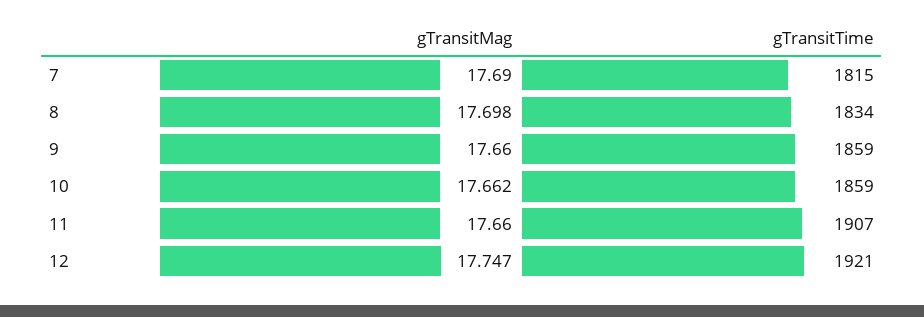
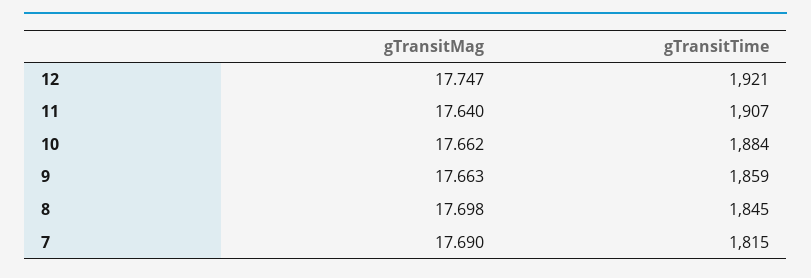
  {
    "gTransitMag": {
      "7": 17.69,
      "8": 17.698,
-     "9": 17.66,
+     "9": 17.663,
      "10": 17.662,
-     "11": 17.66,
+     "11": 17.64,
      "12": 17.747
    },
    "gTransitTime": {
      "7": 1815,
-     "8": 1834,
+     "8": 1845,
      "9": 1859,
-     "10": 1859,
+     "10": 1884,
      "11": 1907,
      "12": 1921
    }
  }

